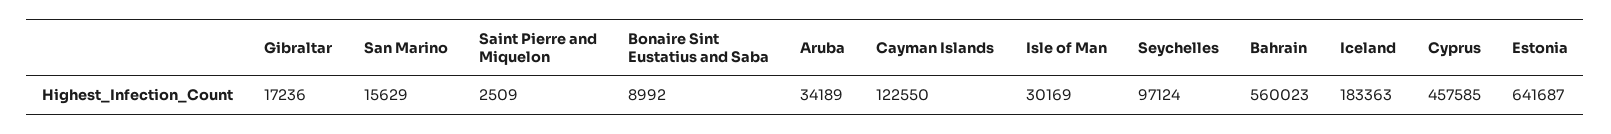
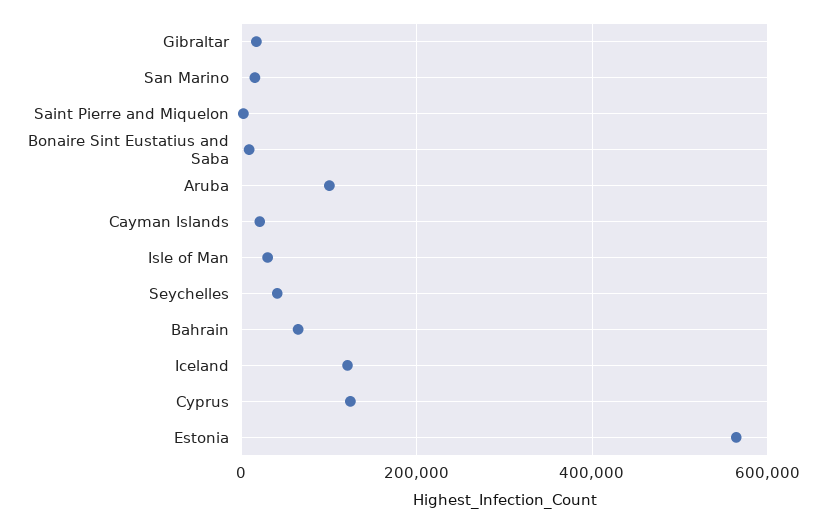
  {
    "Gibraltar": 17236,
    "San Marino": 15629,
    "Saint Pierre and Miquelon": 2509,
    "Bonaire Sint Eustatius and Saba": 8992,
-   "Aruba": 34189,
+   "Aruba": 100000,
-   "Cayman Islands": 122550,
+   "Cayman Islands": 20000,
    "Isle of Man": 30169,
-   "Seychelles": 97124,
+   "Seychelles": 40000,
-   "Bahrain": 560023,
+   "Bahrain": 60000,
-   "Iceland": 183363,
+   "Iceland": 120000,
-   "Cyprus": 457585,
+   "Cyprus": 120000,
-   "Estonia": 641687
+   "Estonia": 560000
  }

